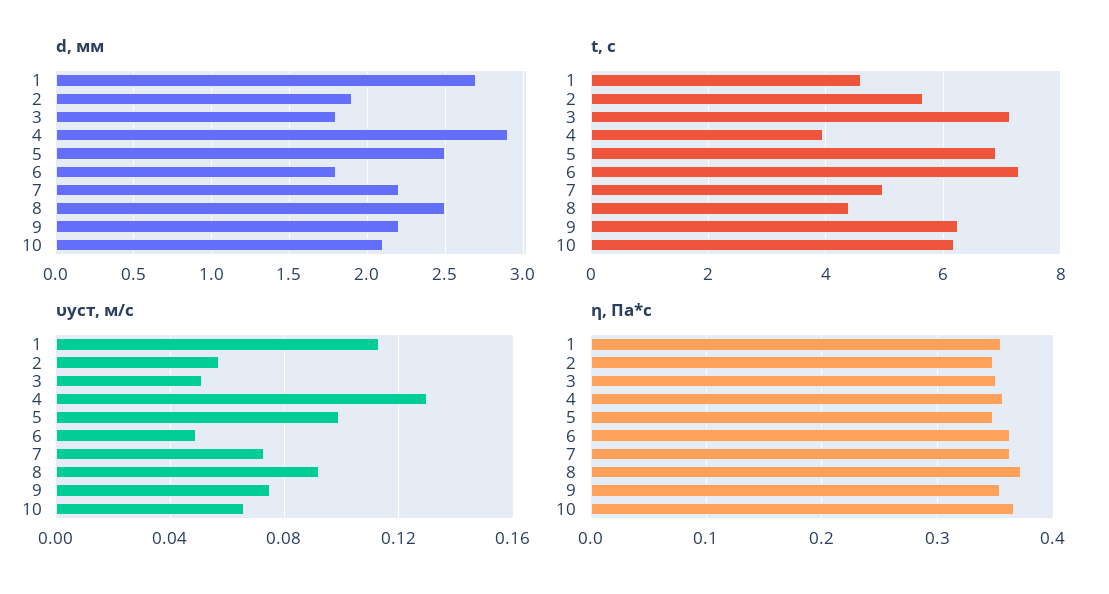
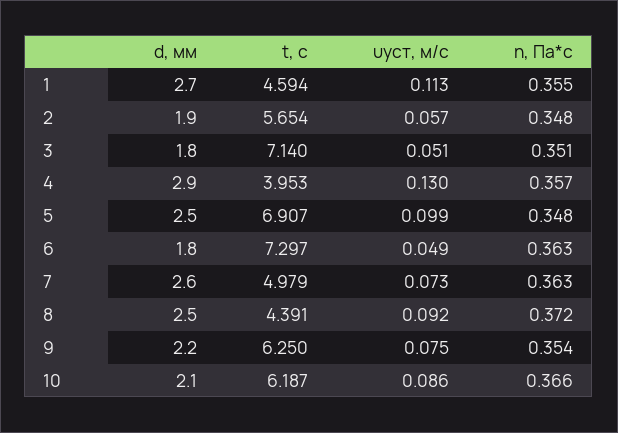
  {
    "d, мм": {
      "1": 2.7,
      "2": 1.9,
      "3": 1.8,
      "4": 2.9,
      "5": 2.5,
      "6": 1.8,
-     "7": 2.2,
+     "7": 2.6,
      "8": 2.5,
      "9": 2.2,
      "10": 2.1
    },
    "t, с": {
      "1": 4.594,
      "2": 5.654,
      "3": 7.14,
      "4": 3.953,
      "5": 6.907,
      "6": 7.297,
      "7": 4.979,
      "8": 4.391,
      "9": 6.25,
      "10": 6.187
    },
    "υуст, м/с": {
      "1": 0.113,
      "2": 0.057,
      "3": 0.051,
      "4": 0.13,
      "5": 0.099,
      "6": 0.049,
      "7": 0.073,
      "8": 0.092,
      "9": 0.075,
-     "10": 0.065
+     "10": 0.086
    },
    "η, Па*с": {
      "1": 0.355,
      "2": 0.348,
      "3": 0.351,
      "4": 0.357,
      "5": 0.348,
      "6": 0.363,
      "7": 0.363,
      "8": 0.372,
      "9": 0.354,
      "10": 0.366
    }
  }

